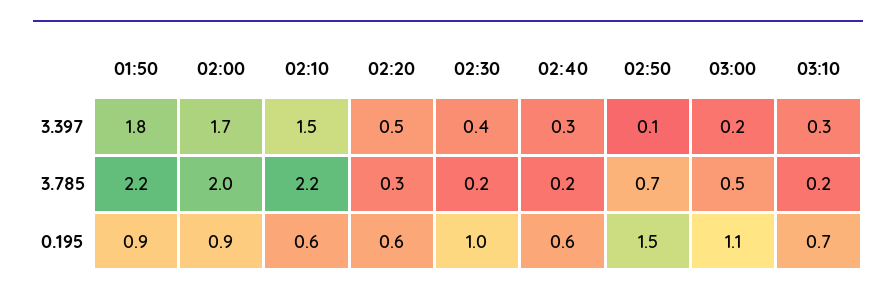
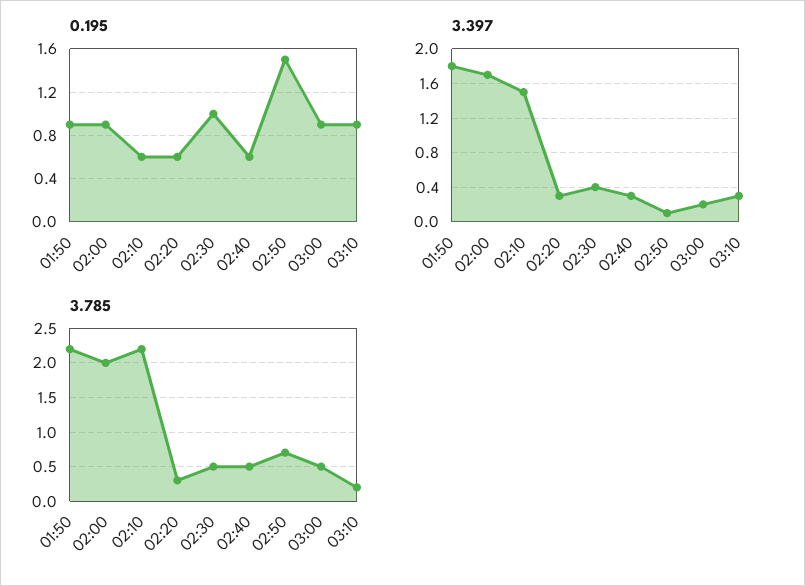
  {
    "3.397": {
      "01:50": 1.8,
      "02:00": 1.7,
      "02:10": 1.5,
-     "02:20": 0.5,
+     "02:20": 0.3,
      "02:30": 0.4,
      "02:40": 0.3,
      "02:50": 0.1,
      "03:00": 0.2,
      "03:10": 0.3
    },
    "3.785": {
      "01:50": 2.2,
      "02:00": 2,
      "02:10": 2.2,
      "02:20": 0.3,
-     "02:30": 0.2,
+     "02:30": 0.5,
-     "02:40": 0.2,
+     "02:40": 0.5,
      "02:50": 0.7,
      "03:00": 0.5,
      "03:10": 0.2
    },
    "0.195": {
      "01:50": 0.9,
      "02:00": 0.9,
      "02:10": 0.6,
      "02:20": 0.6,
      "02:30": 1,
      "02:40": 0.6,
      "02:50": 1.5,
-     "03:00": 1.1,
+     "03:00": 0.9,
-     "03:10": 0.7
+     "03:10": 0.9
    }
  }

